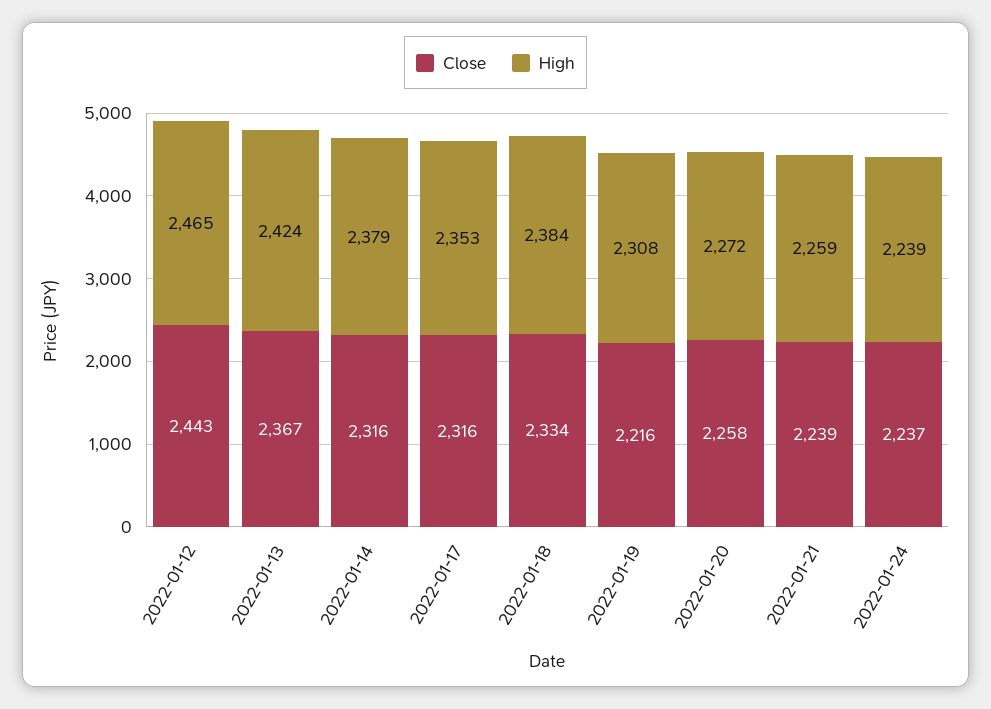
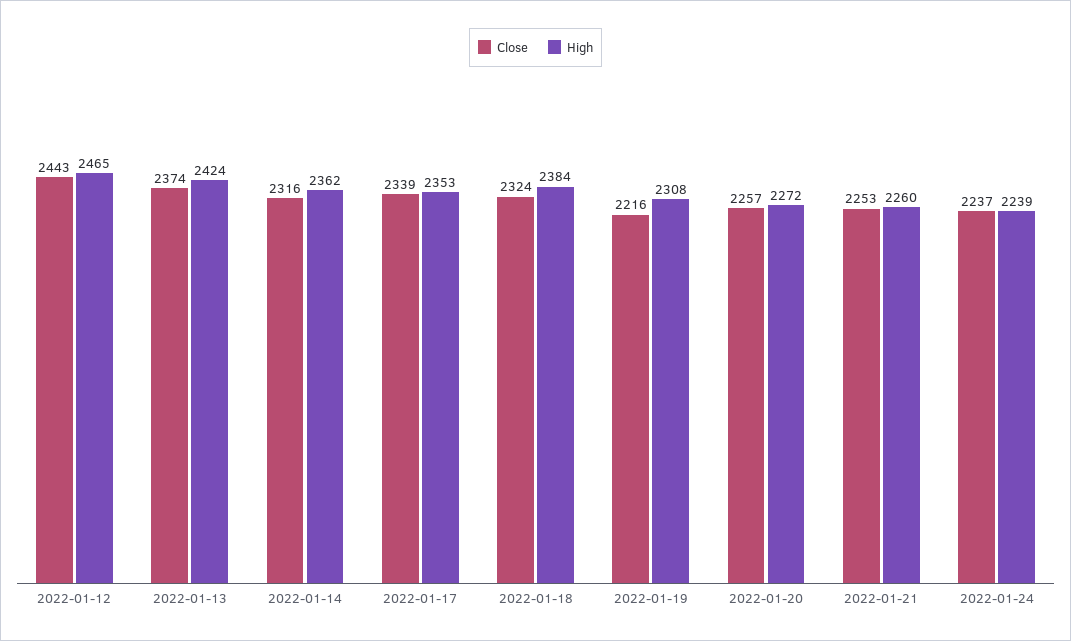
  {
    "Close": {
      "2022-01-12": 2443,
-     "2022-01-13": 2367,
+     "2022-01-13": 2374,
      "2022-01-14": 2316,
-     "2022-01-17": 2316,
+     "2022-01-17": 2339,
-     "2022-01-18": 2334,
+     "2022-01-18": 2324,
      "2022-01-19": 2216,
-     "2022-01-20": 2258,
+     "2022-01-20": 2257,
-     "2022-01-21": 2239,
+     "2022-01-21": 2253,
      "2022-01-24": 2237
    },
    "High": {
      "2022-01-12": 2465,
      "2022-01-13": 2424,
-     "2022-01-14": 2379,
+     "2022-01-14": 2362,
      "2022-01-17": 2353,
      "2022-01-18": 2384,
      "2022-01-19": 2308,
      "2022-01-20": 2272,
-     "2022-01-21": 2259,
+     "2022-01-21": 2260,
      "2022-01-24": 2239
    }
  }

